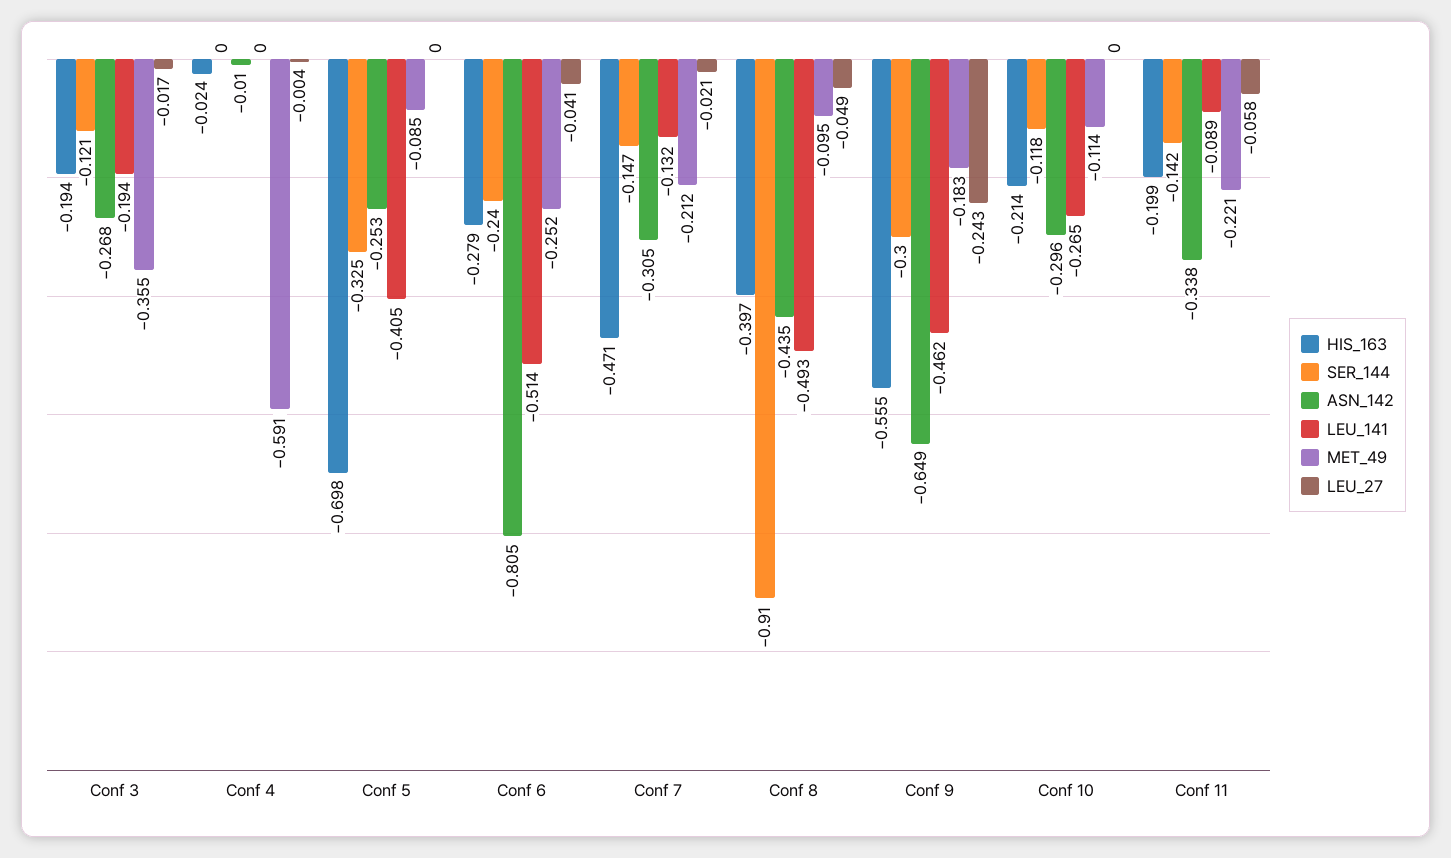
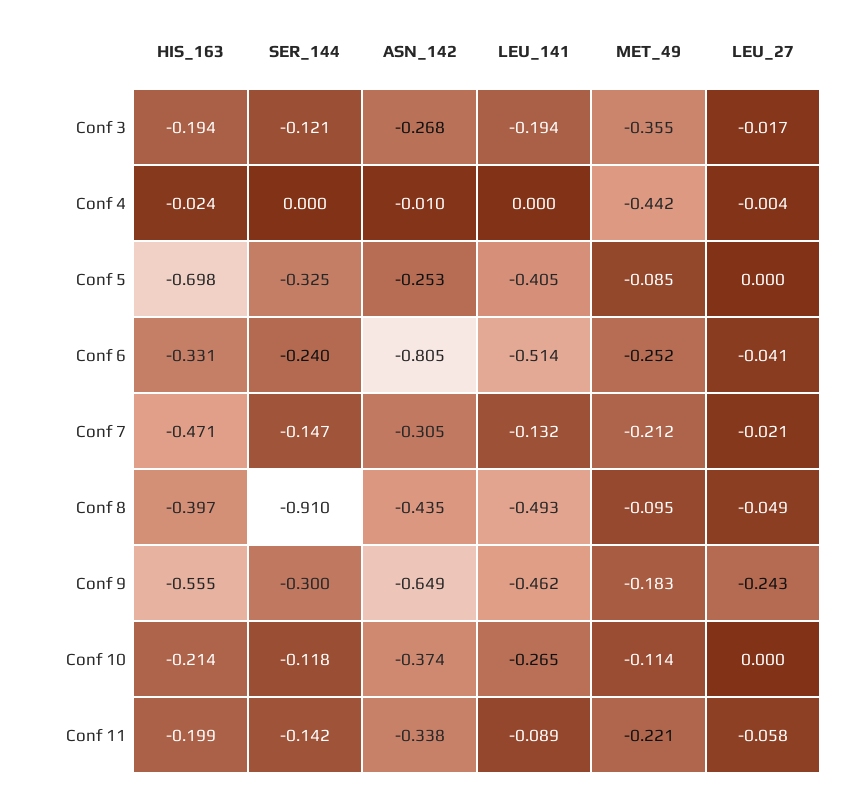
  {
    "HIS_163": {
      "Conf 3": -0.194,
      "Conf 4": -0.024,
      "Conf 5": -0.698,
-     "Conf 6": -0.279,
+     "Conf 6": -0.331,
      "Conf 7": -0.471,
      "Conf 8": -0.397,
      "Conf 9": -0.555,
      "Conf 10": -0.214,
      "Conf 11": -0.199
    },
    "SER_144": {
      "Conf 3": -0.121,
      "Conf 4": 0,
      "Conf 5": -0.325,
      "Conf 6": -0.24,
      "Conf 7": -0.147,
      "Conf 8": -0.91,
      "Conf 9": -0.3,
      "Conf 10": -0.118,
      "Conf 11": -0.142
    },
    "ASN_142": {
      "Conf 3": -0.268,
      "Conf 4": -0.01,
      "Conf 5": -0.253,
      "Conf 6": -0.805,
      "Conf 7": -0.305,
      "Conf 8": -0.435,
      "Conf 9": -0.649,
-     "Conf 10": -0.296,
+     "Conf 10": -0.374,
      "Conf 11": -0.338
    },
    "LEU_141": {
      "Conf 3": -0.194,
      "Conf 4": 0,
      "Conf 5": -0.405,
      "Conf 6": -0.514,
      "Conf 7": -0.132,
      "Conf 8": -0.493,
      "Conf 9": -0.462,
      "Conf 10": -0.265,
      "Conf 11": -0.089
    },
    "MET_49": {
      "Conf 3": -0.355,
-     "Conf 4": -0.591,
+     "Conf 4": -0.442,
      "Conf 5": -0.085,
      "Conf 6": -0.252,
      "Conf 7": -0.212,
      "Conf 8": -0.095,
      "Conf 9": -0.183,
      "Conf 10": -0.114,
      "Conf 11": -0.221
    },
    "LEU_27": {
      "Conf 3": -0.017,
      "Conf 4": -0.004,
      "Conf 5": 0,
      "Conf 6": -0.041,
      "Conf 7": -0.021,
      "Conf 8": -0.049,
      "Conf 9": -0.243,
      "Conf 10": 0,
      "Conf 11": -0.058
    }
  }

